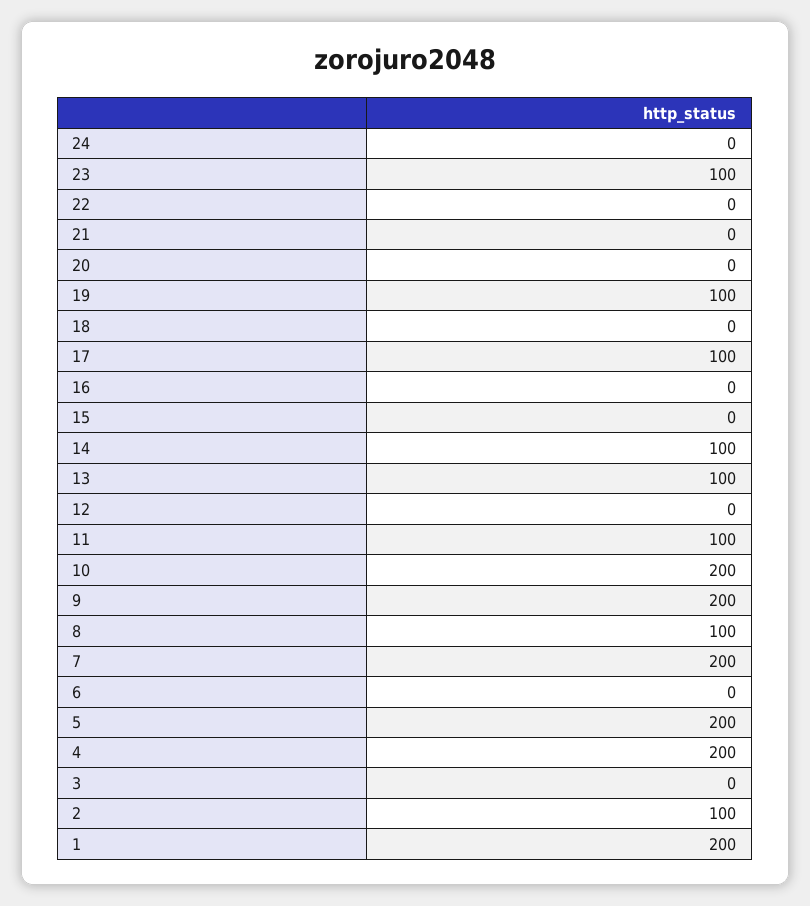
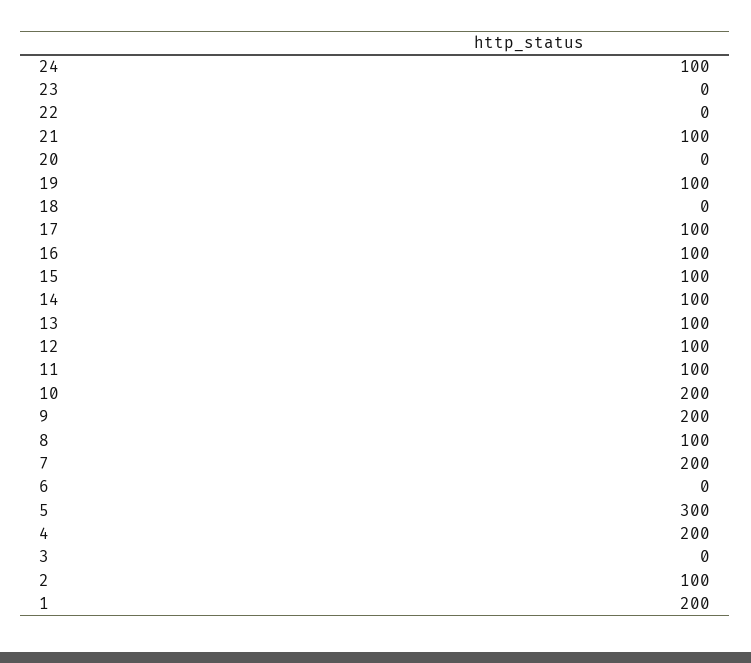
  {
-   "24": 0,
+   "24": 100,
-   "23": 100,
+   "23": 0,
    "22": 0,
-   "21": 0,
+   "21": 100,
    "20": 0,
    "19": 100,
    "18": 0,
    "17": 100,
-   "16": 0,
+   "16": 100,
-   "15": 0,
+   "15": 100,
    "14": 100,
    "13": 100,
-   "12": 0,
+   "12": 100,
    "11": 100,
    "10": 200,
    "9": 200,
    "8": 100,
    "7": 200,
    "6": 0,
-   "5": 200,
+   "5": 300,
    "4": 200,
    "3": 0,
    "2": 100,
    "1": 200
  }

